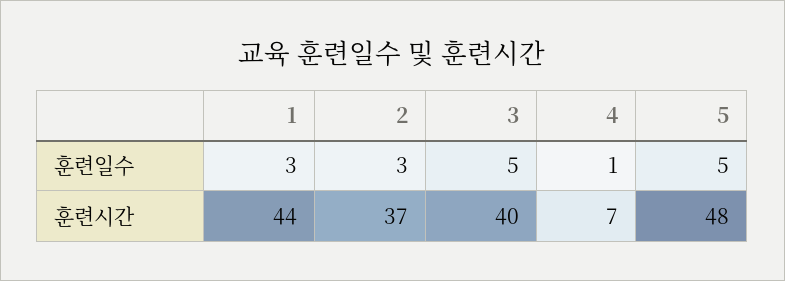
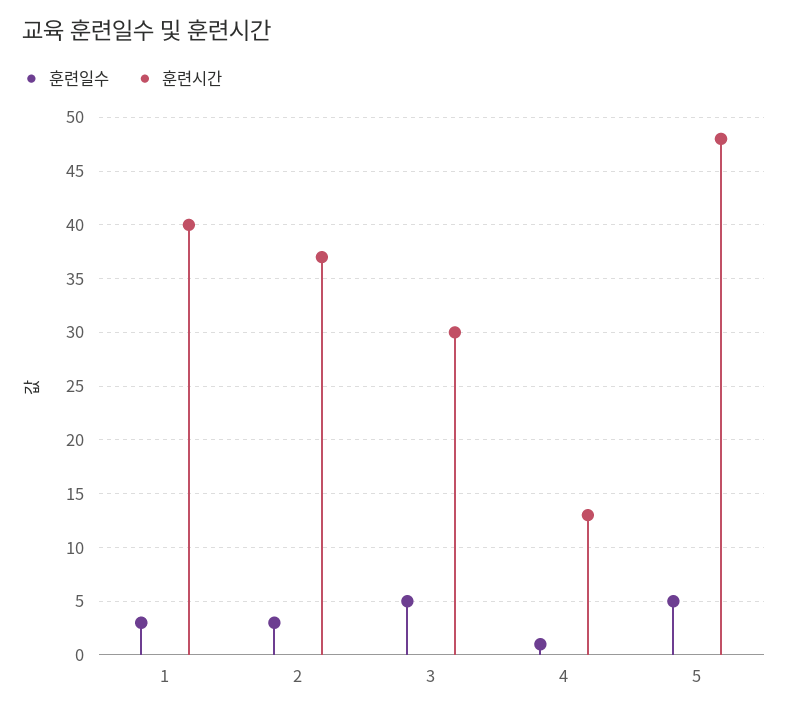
  {
    "훈련일수": {
      "1": 3,
      "2": 3,
      "3": 5,
      "4": 1,
      "5": 5
    },
    "훈련시간": {
-     "1": 44,
+     "1": 40,
      "2": 37,
-     "3": 40,
+     "3": 30,
-     "4": 7,
+     "4": 13,
      "5": 48
    }
  }

